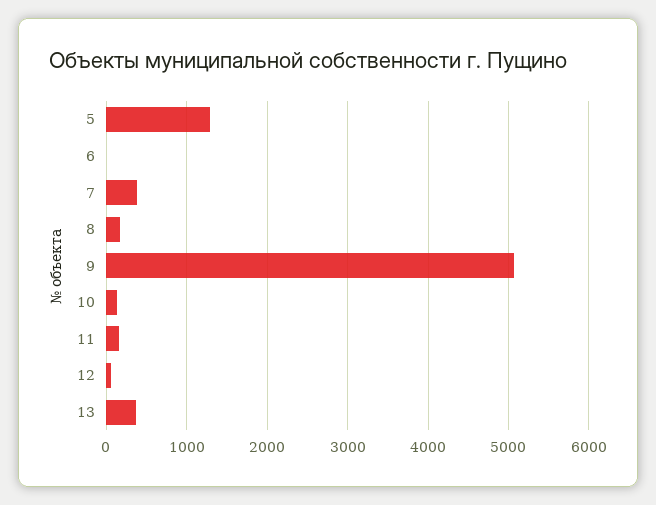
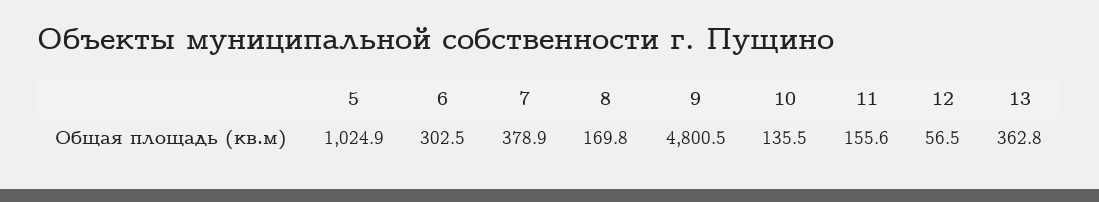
  {
-   "5": 1300,
+   "5": 1024.9,
-   "6": 0,
+   "6": 302.5,
    "7": 378.9,
    "8": 169.8,
-   "9": 5100,
+   "9": 4800.5,
    "10": 135.5,
    "11": 155.6,
    "12": 56.5,
    "13": 362.8
  }

